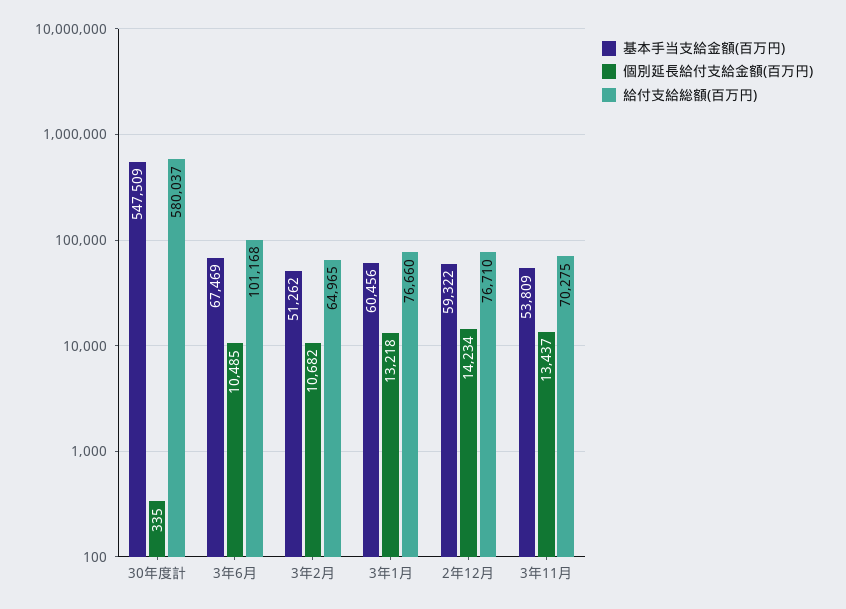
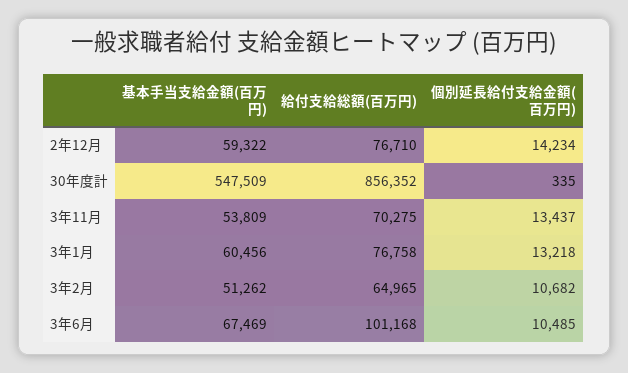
  {
    "基本手当支給金額(百万円)": {
      "30年度計": 547509,
      "3年6月": 67469,
      "3年2月": 51262,
      "3年1月": 60456,
      "2年12月": 59322,
      "3年11月": 53809
    },
    "個別延長給付支給金額(百万円)": {
      "30年度計": 335,
      "3年6月": 10485,
      "3年2月": 10682,
      "3年1月": 13218,
      "2年12月": 14234,
      "3年11月": 13437
    },
    "給付支給総額(百万円)": {
-     "30年度計": 580037,
+     "30年度計": 856352,
      "3年6月": 101168,
      "3年2月": 64965,
-     "3年1月": 76660,
+     "3年1月": 76758,
      "2年12月": 76710,
      "3年11月": 70275
    }
  }

